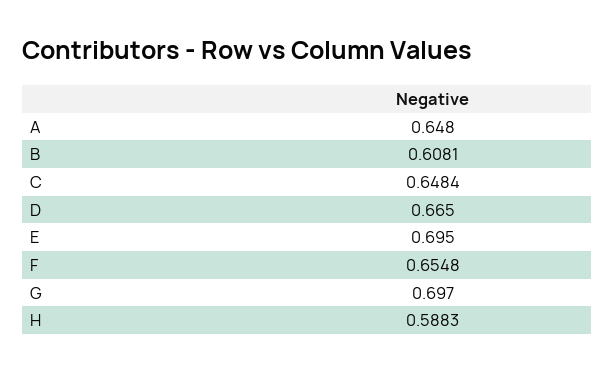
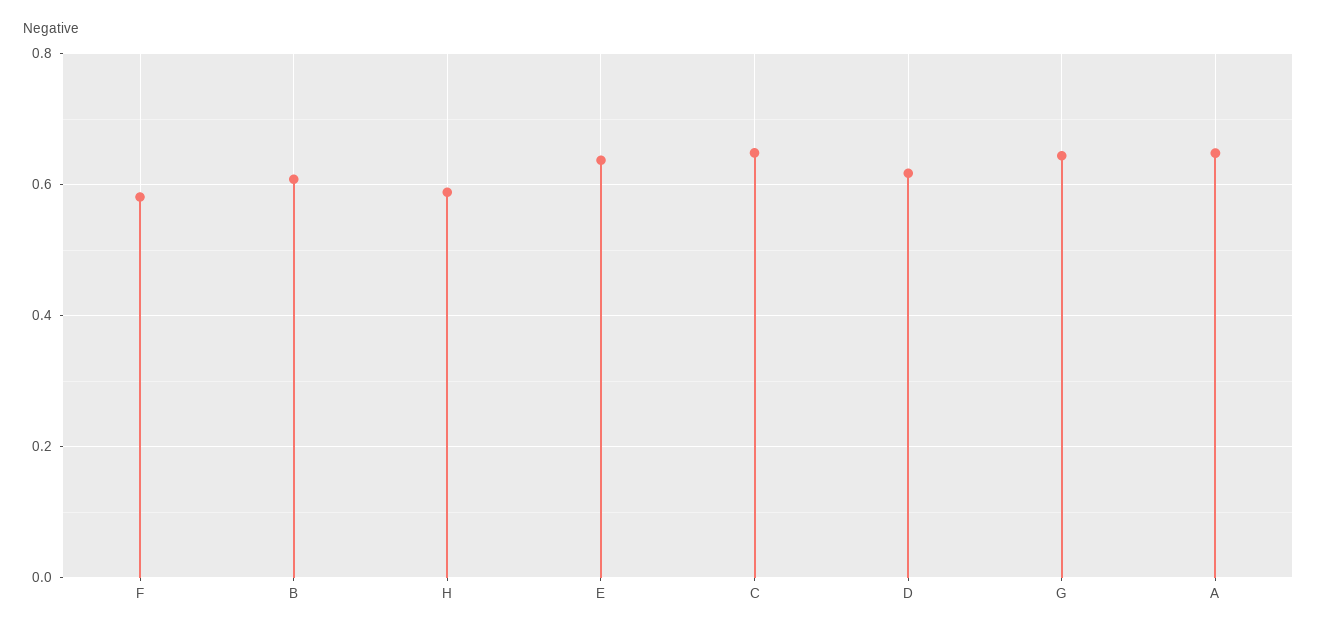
  {
    "A": 0.648,
    "B": 0.6081,
    "C": 0.6484,
-   "D": 0.665,
+   "D": 0.62,
-   "E": 0.695,
+   "E": 0.64,
-   "F": 0.6548,
+   "F": 0.58,
-   "G": 0.697,
+   "G": 0.64,
    "H": 0.5883
  }

